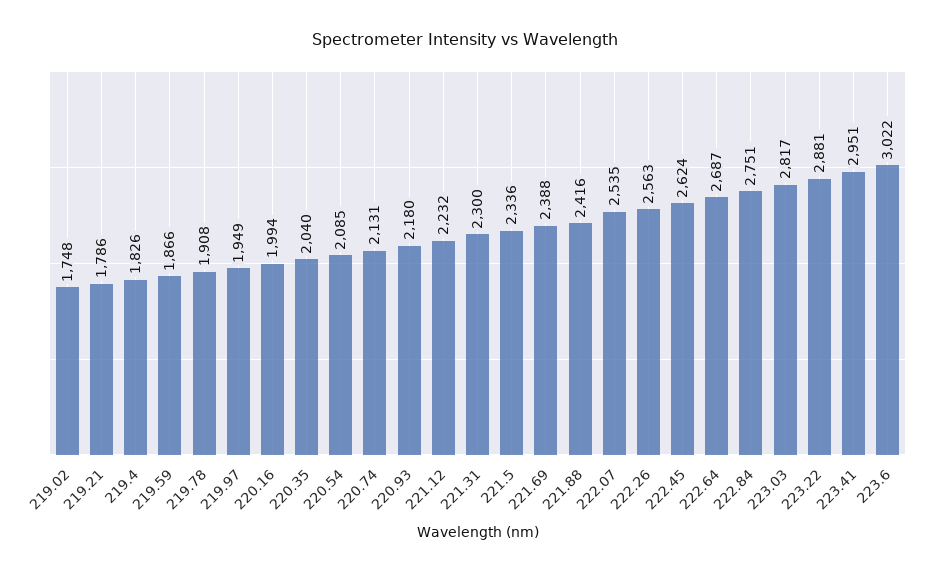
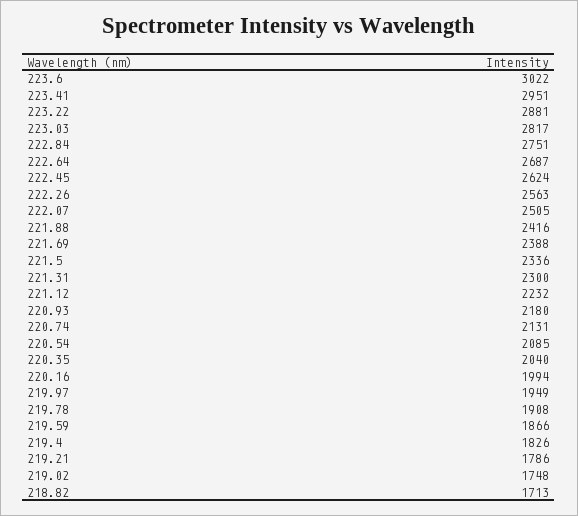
  {
    "219.02": 1748,
    "219.21": 1786,
    "219.4": 1826,
    "219.59": 1866,
    "219.78": 1908,
    "219.97": 1949,
    "220.16": 1994,
    "220.35": 2040,
    "220.54": 2085,
    "220.74": 2131,
    "220.93": 2180,
    "221.12": 2232,
    "221.31": 2300,
    "221.5": 2336,
    "221.69": 2388,
    "221.88": 2416,
-   "222.07": 2535,
+   "222.07": 2505,
    "222.26": 2563,
    "222.45": 2624,
    "222.64": 2687,
    "222.84": 2751,
    "223.03": 2817,
    "223.22": 2881,
    "223.41": 2951,
-   "223.6": 3022
+   "223.6": 3022,
+   "218.82": 1713
  }

